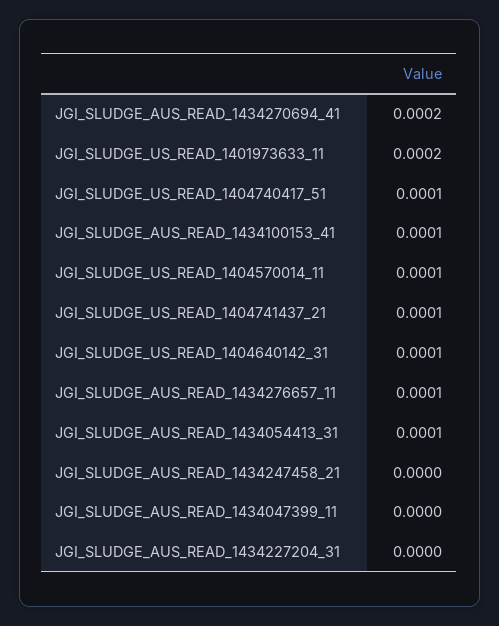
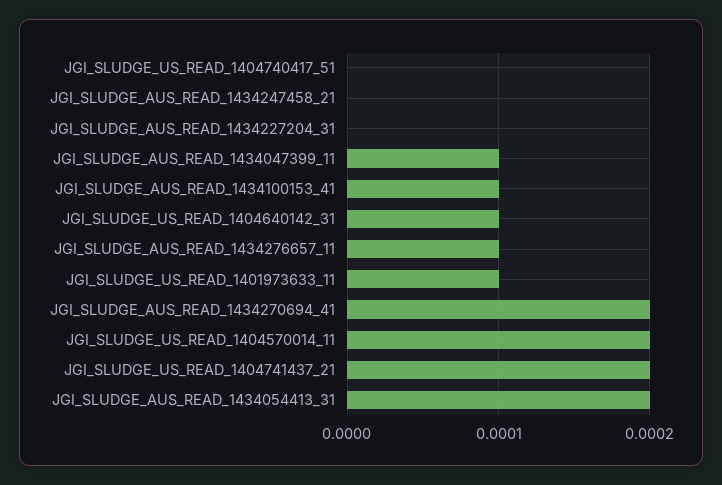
  {
    "JGI_SLUDGE_AUS_READ_1434270694_41": 0.0002,
-   "JGI_SLUDGE_US_READ_1401973633_11": 0.0002,
+   "JGI_SLUDGE_US_READ_1401973633_11": 0.0001,
-   "JGI_SLUDGE_US_READ_1404740417_51": 0.0001,
+   "JGI_SLUDGE_US_READ_1404740417_51": 0,
    "JGI_SLUDGE_AUS_READ_1434100153_41": 0.0001,
-   "JGI_SLUDGE_US_READ_1404570014_11": 0.0001,
+   "JGI_SLUDGE_US_READ_1404570014_11": 0.0002,
-   "JGI_SLUDGE_US_READ_1404741437_21": 0.0001,
+   "JGI_SLUDGE_US_READ_1404741437_21": 0.0002,
    "JGI_SLUDGE_US_READ_1404640142_31": 0.0001,
    "JGI_SLUDGE_AUS_READ_1434276657_11": 0.0001,
-   "JGI_SLUDGE_AUS_READ_1434054413_31": 0.0001,
+   "JGI_SLUDGE_AUS_READ_1434054413_31": 0.0002,
    "JGI_SLUDGE_AUS_READ_1434247458_21": 0,
-   "JGI_SLUDGE_AUS_READ_1434047399_11": 0,
+   "JGI_SLUDGE_AUS_READ_1434047399_11": 0.0001,
    "JGI_SLUDGE_AUS_READ_1434227204_31": 0
  }

